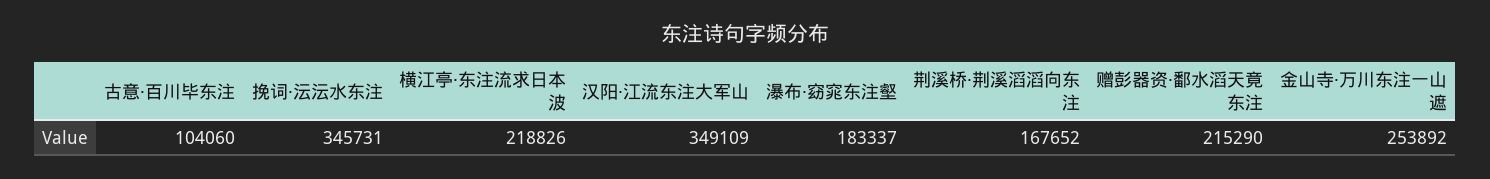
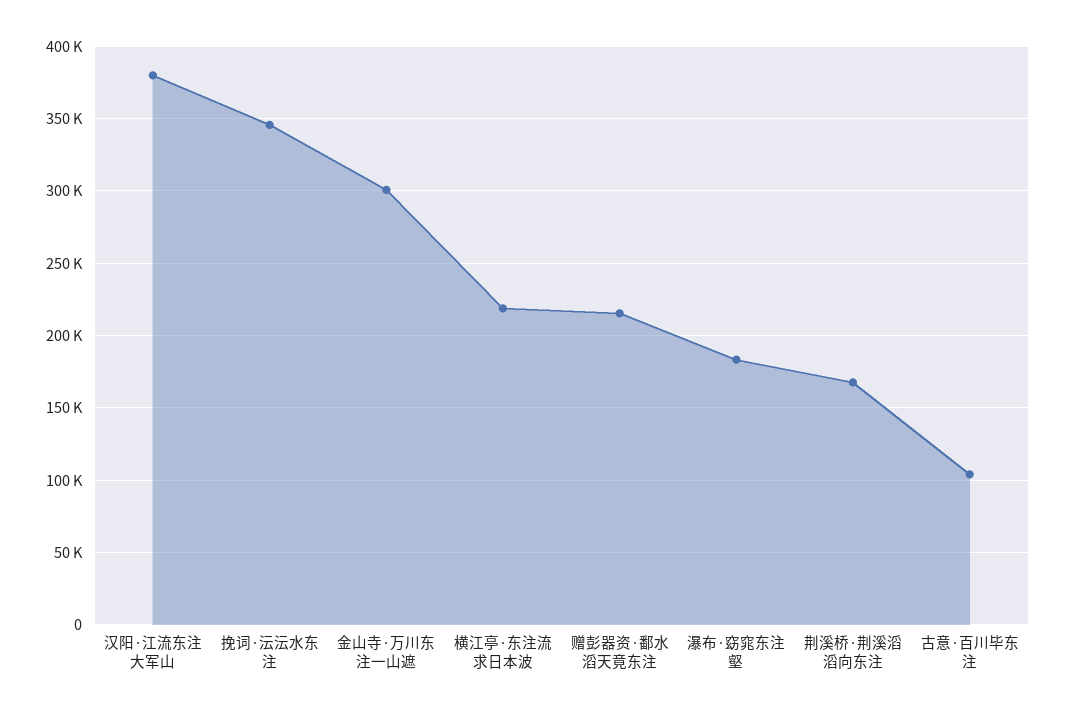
  {
    "古意·百川毕东注": 104060,
    "挽词·沄沄水东注": 345731,
    "横江亭·东注流求日本波": 218826,
-   "汉阳·江流东注大军山": 349109,
+   "汉阳·江流东注大军山": 380000,
    "瀑布·窈窕东注壑": 183337,
    "荆溪桥·荆溪滔滔向东注": 167652,
    "赠彭器资·鄱水滔天竟东注": 215290,
-   "金山寺·万川东注一山遮": 253892
+   "金山寺·万川东注一山遮": 300000
  }

